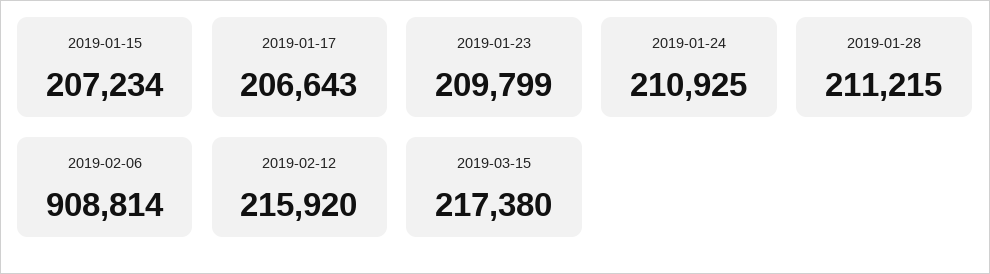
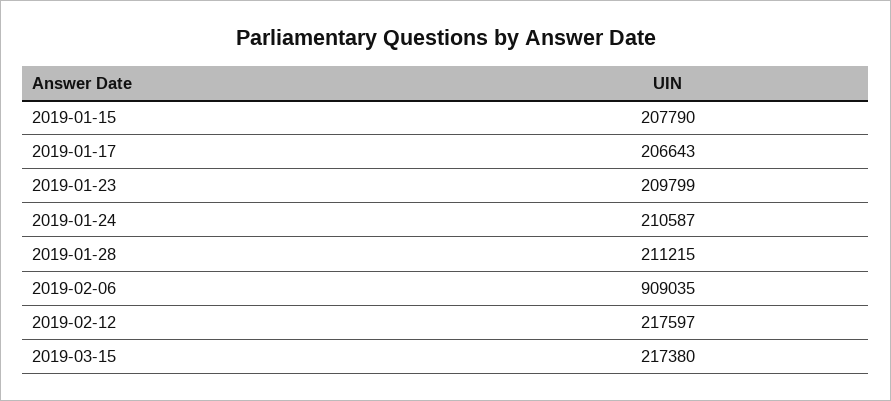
  {
-   "2019-01-15": 207234,
+   "2019-01-15": 207790,
    "2019-01-17": 206643,
    "2019-01-23": 209799,
-   "2019-01-24": 210925,
+   "2019-01-24": 210587,
    "2019-01-28": 211215,
-   "2019-02-06": 908814,
+   "2019-02-06": 909035,
-   "2019-02-12": 215920,
+   "2019-02-12": 217597,
    "2019-03-15": 217380
  }

